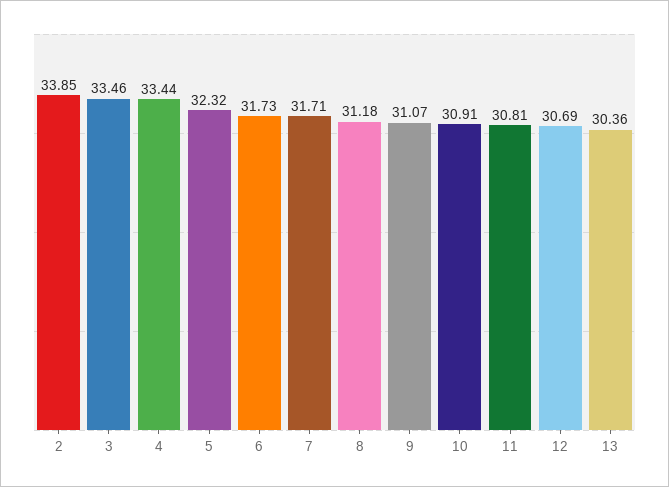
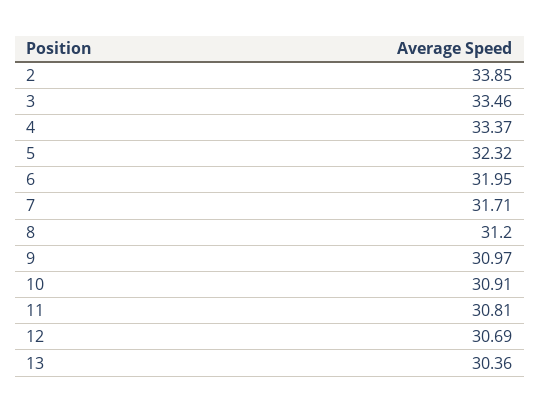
  {
    "2": 33.85,
    "3": 33.46,
-   "4": 33.44,
+   "4": 33.37,
    "5": 32.32,
-   "6": 31.73,
+   "6": 31.95,
    "7": 31.71,
-   "8": 31.18,
+   "8": 31.2,
-   "9": 31.07,
+   "9": 30.97,
    "10": 30.91,
    "11": 30.81,
    "12": 30.69,
    "13": 30.36
  }

